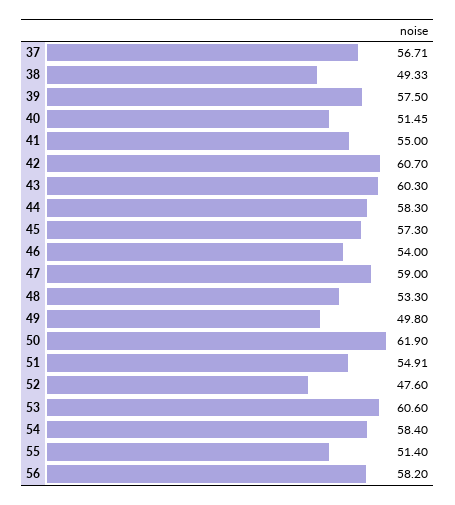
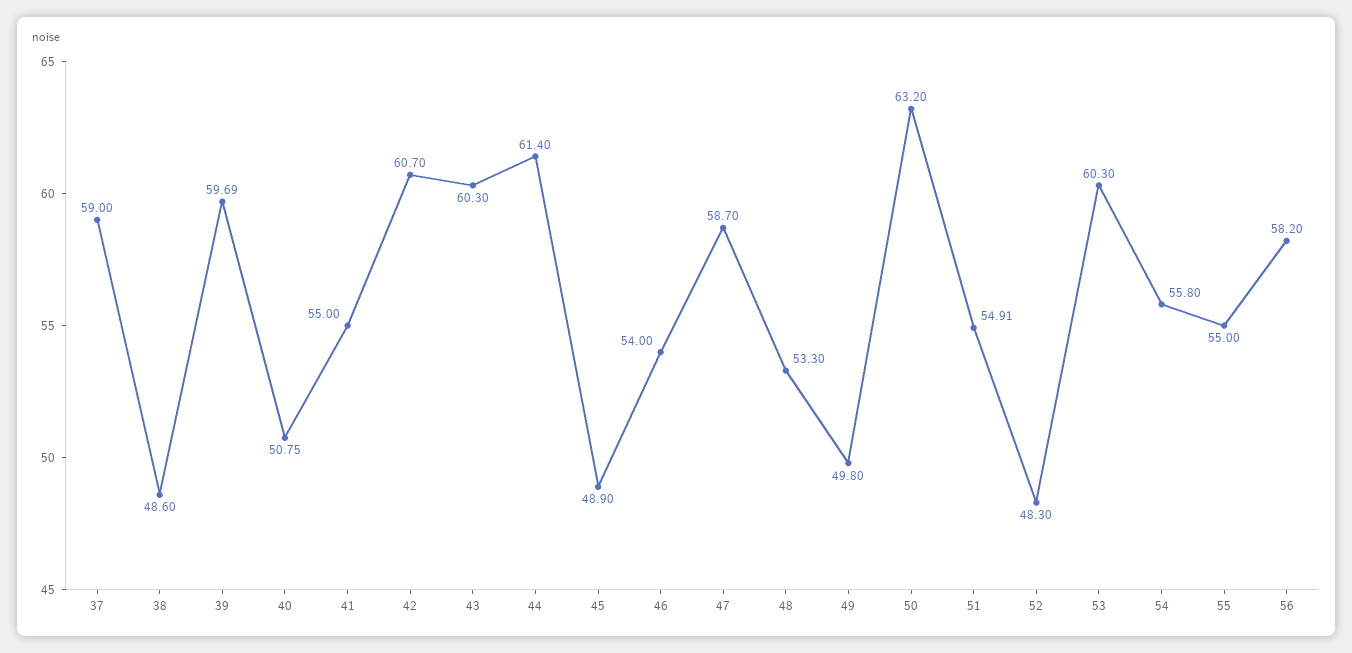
  {
-   "37": 56.71,
+   "37": 59,
-   "38": 49.33,
+   "38": 48.6,
-   "39": 57.5,
+   "39": 59.69,
-   "40": 51.45,
+   "40": 50.75,
    "41": 55,
    "42": 60.7,
    "43": 60.3,
-   "44": 58.3,
+   "44": 61.4,
-   "45": 57.3,
+   "45": 48.9,
    "46": 54,
-   "47": 59,
+   "47": 58.7,
    "48": 53.3,
    "49": 49.8,
-   "50": 61.9,
+   "50": 63.2,
    "51": 54.91,
-   "52": 47.6,
+   "52": 48.3,
-   "53": 60.6,
+   "53": 60.3,
-   "54": 58.4,
+   "54": 55.8,
-   "55": 51.4,
+   "55": 55,
    "56": 58.2
  }

